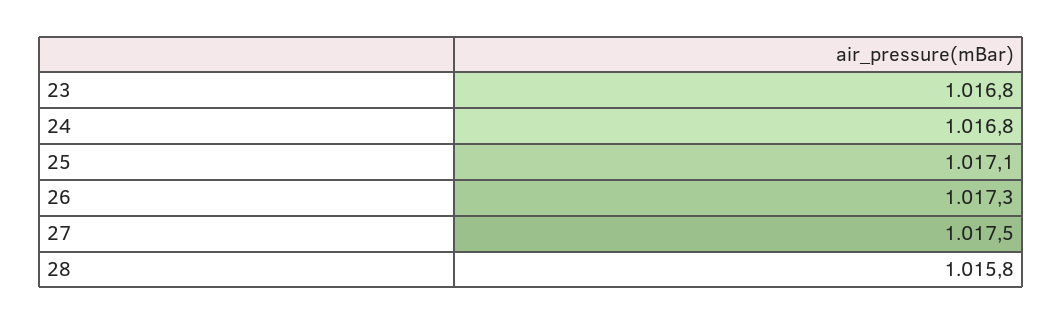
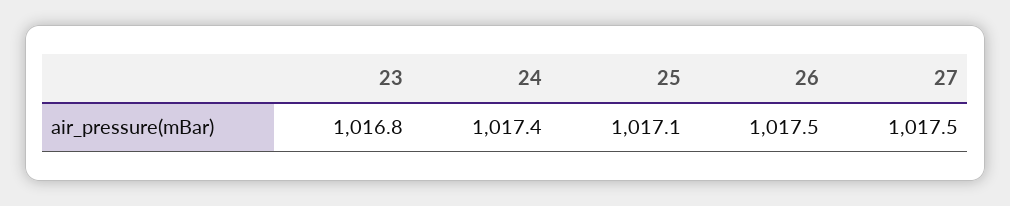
  {
    "23": 1016.8,
-   "24": 1016.8,
+   "24": 1017.4,
    "25": 1017.1,
-   "26": 1017.3,
+   "26": 1017.5,
-   "27": 1017.5,
+   "27": 1017.5
-   "28": 1015.8
  }

